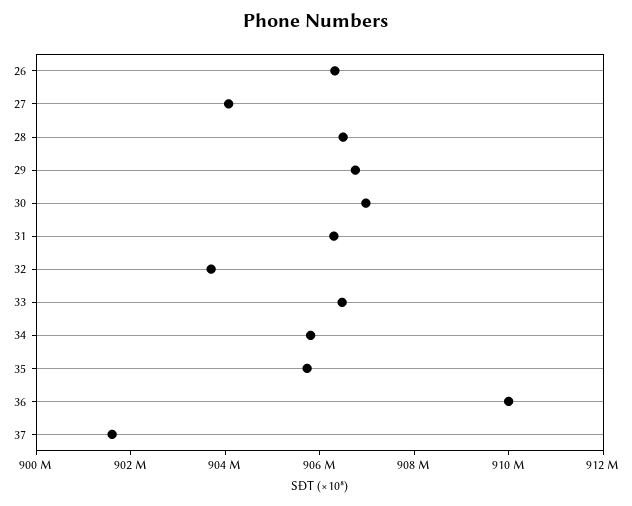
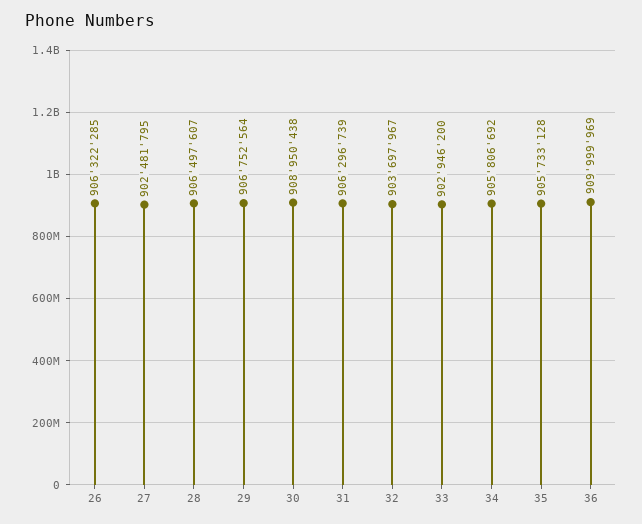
  {
    "26": 906322285,
-   "27": 904000000,
+   "27": 902481795,
    "28": 906497607,
    "29": 906752564,
-   "30": 907000000,
+   "30": 908950438,
    "31": 906296739,
    "32": 903697967,
-   "33": 906500000,
+   "33": 902946200,
    "34": 905806692,
    "35": 905733128,
-   "36": 909999969,
+   "36": 909999969
-   "37": 901500000
  }

